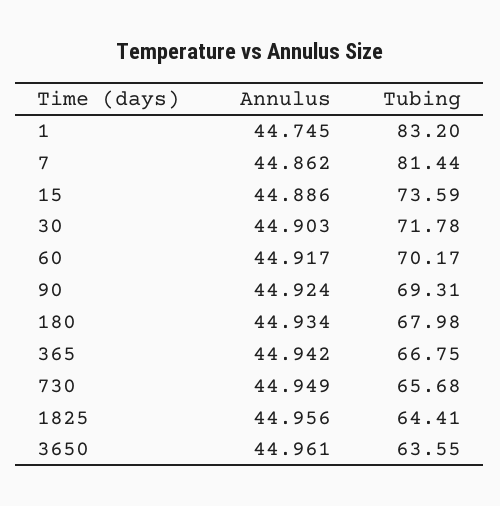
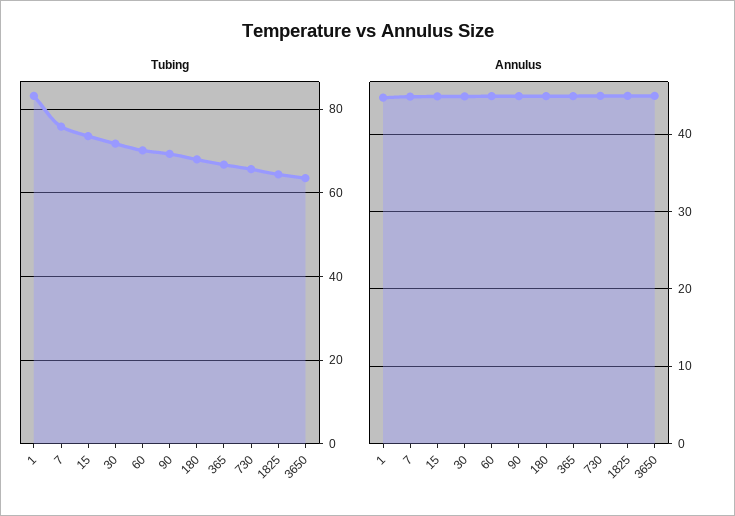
  {
    "Annulus": {
      "1": 44.745,
      "7": 44.862,
      "15": 44.886,
      "30": 44.903,
      "60": 44.917,
      "90": 44.924,
      "180": 44.934,
      "365": 44.942,
      "730": 44.949,
      "1825": 44.956,
      "3650": 44.961
    },
    "Tubing": {
      "1": 83.2,
-     "7": 81.44,
+     "7": 76,
      "15": 73.59,
      "30": 71.78,
      "60": 70.17,
      "90": 69.31,
      "180": 67.98,
      "365": 66.75,
      "730": 65.68,
      "1825": 64.41,
      "3650": 63.55
    }
  }

